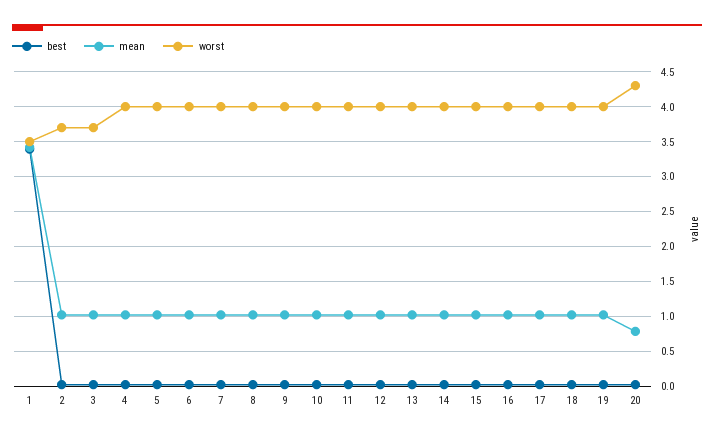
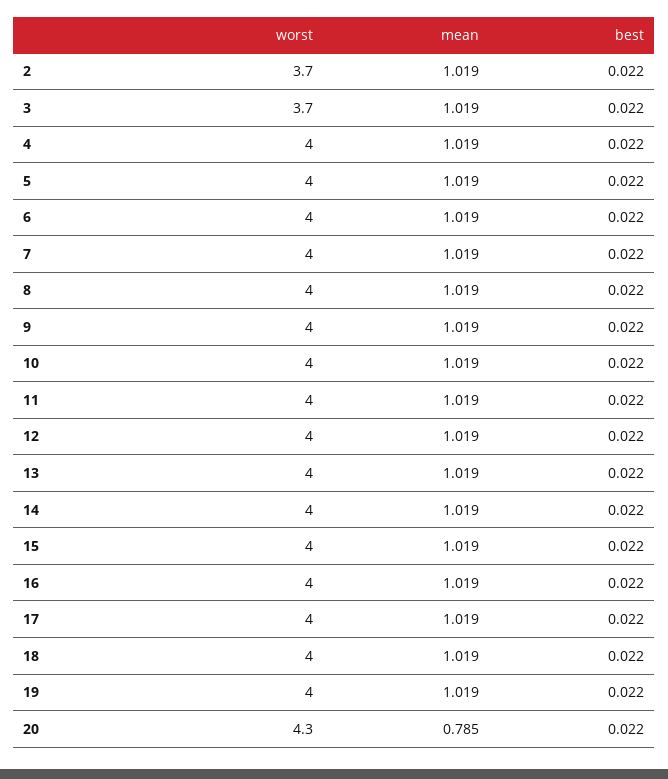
  {
    "best": {
-     "1": 3.4,
      "2": 0.022,
      "3": 0.022,
      "4": 0.022,
      "5": 0.022,
      "6": 0.022,
      "7": 0.022,
      "8": 0.022,
      "9": 0.022,
      "10": 0.022,
      "11": 0.022,
      "12": 0.022,
      "13": 0.022,
      "14": 0.022,
      "15": 0.022,
      "16": 0.022,
      "17": 0.022,
      "18": 0.022,
      "19": 0.022,
      "20": 0.022
    },
    "mean": {
-     "1": 3.4,
      "2": 1.019,
      "3": 1.019,
      "4": 1.019,
      "5": 1.019,
      "6": 1.019,
      "7": 1.019,
      "8": 1.019,
      "9": 1.019,
      "10": 1.019,
      "11": 1.019,
      "12": 1.019,
      "13": 1.019,
      "14": 1.019,
      "15": 1.019,
      "16": 1.019,
      "17": 1.019,
      "18": 1.019,
      "19": 1.019,
      "20": 0.785
    },
    "worst": {
-     "1": 3.5,
      "2": 3.7,
      "3": 3.7,
      "4": 4,
      "5": 4,
      "6": 4,
      "7": 4,
      "8": 4,
      "9": 4,
      "10": 4,
      "11": 4,
      "12": 4,
      "13": 4,
      "14": 4,
      "15": 4,
      "16": 4,
      "17": 4,
      "18": 4,
      "19": 4,
      "20": 4.3
    }
  }

